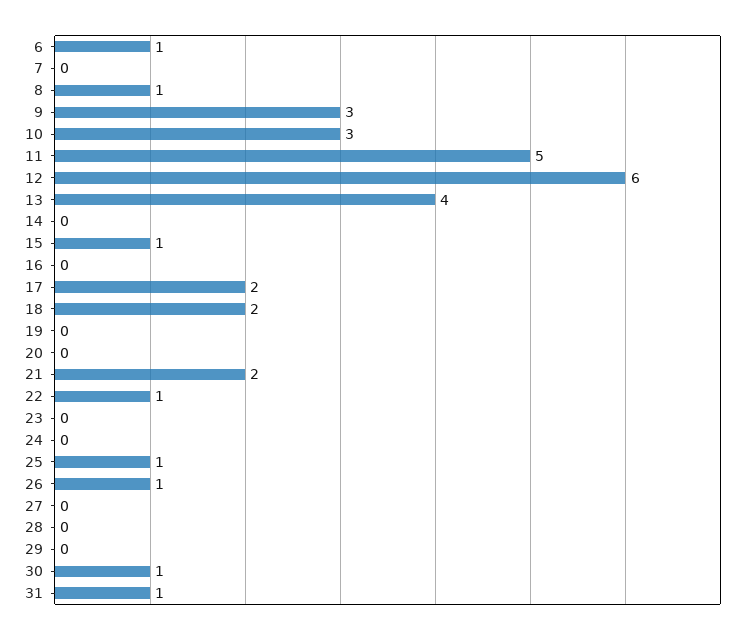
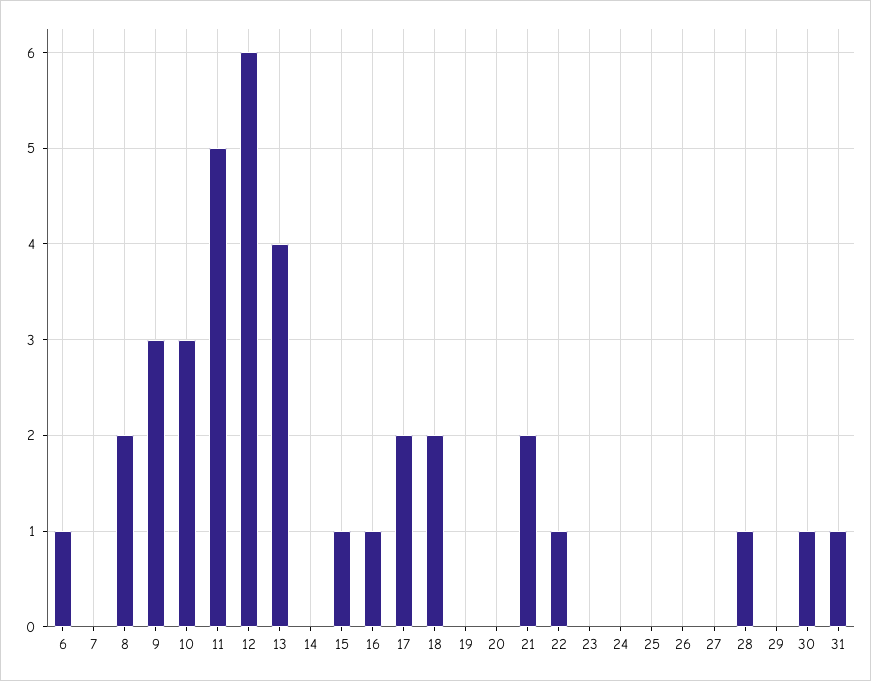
  {
    "6": 1,
    "7": 0,
-   "8": 1,
+   "8": 2,
    "9": 3,
    "10": 3,
    "11": 5,
    "12": 6,
    "13": 4,
    "14": 0,
    "15": 1,
-   "16": 0,
+   "16": 1,
    "17": 2,
    "18": 2,
    "19": 0,
    "20": 0,
    "21": 2,
    "22": 1,
    "23": 0,
    "24": 0,
-   "25": 1,
+   "25": 0,
-   "26": 1,
+   "26": 0,
    "27": 0,
-   "28": 0,
+   "28": 1,
    "29": 0,
    "30": 1,
    "31": 1
  }

